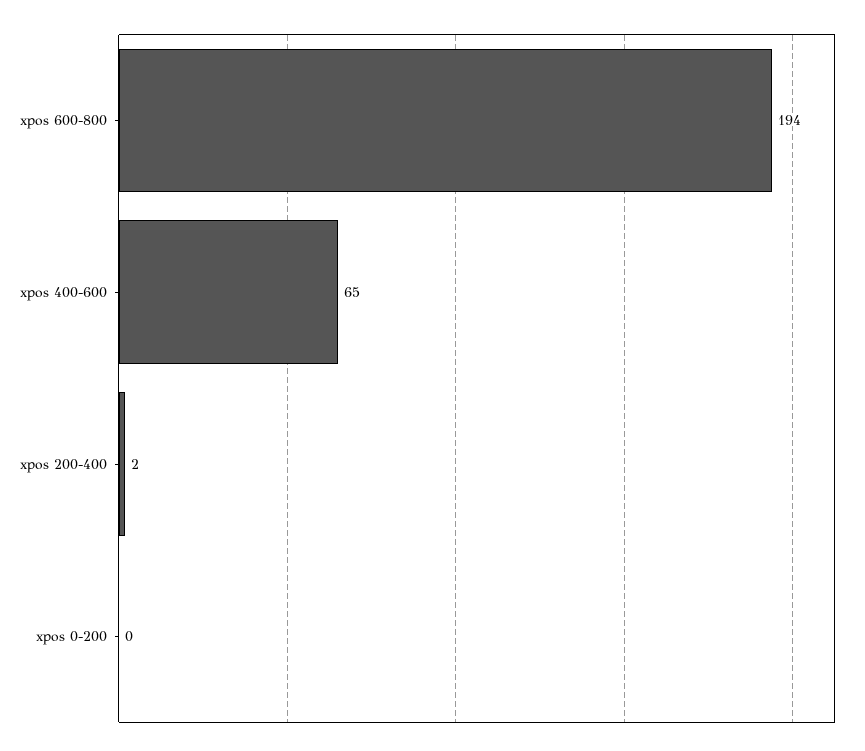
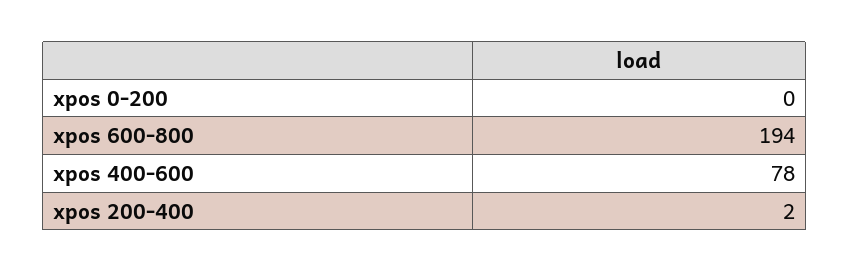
  {
    "xpos 600-800": 194,
-   "xpos 400-600": 65,
+   "xpos 400-600": 78,
    "xpos 200-400": 2,
    "xpos 0-200": 0
  }

